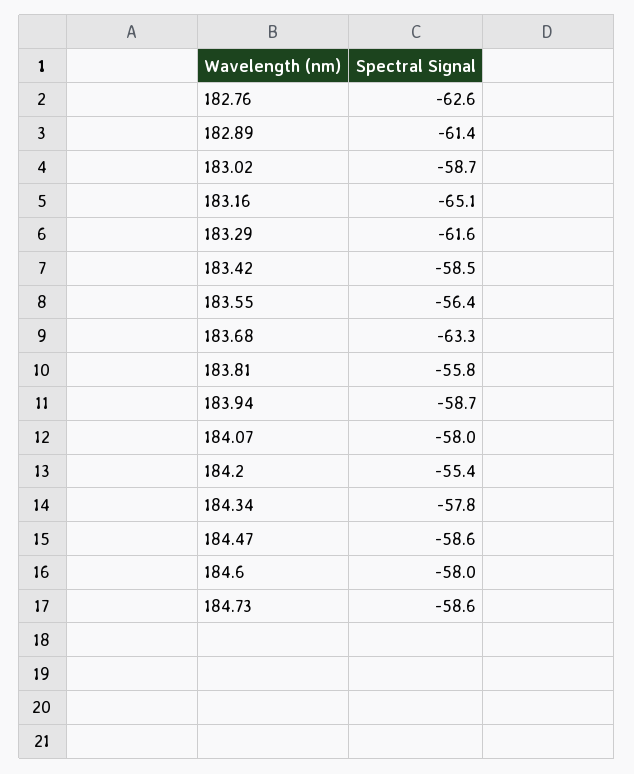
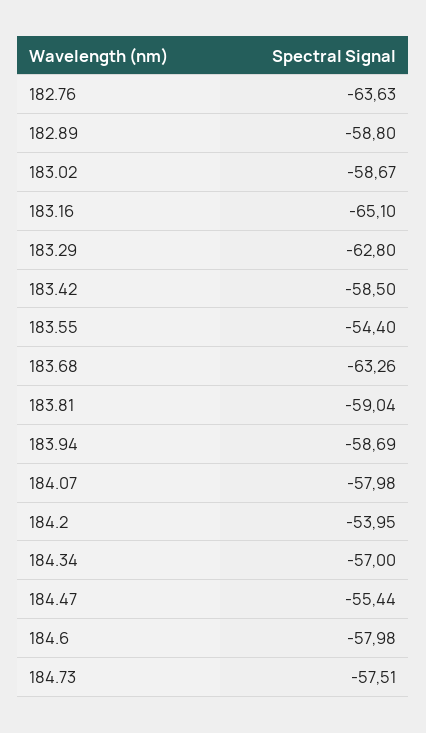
  {
-   "182.76": -62.6,
+   "182.76": -63.63,
-   "182.89": -61.4,
+   "182.89": -58.8,
    "183.02": -58.67,
    "183.16": -65.1,
-   "183.29": -61.6,
+   "183.29": -62.8,
    "183.42": -58.5,
-   "183.55": -56.4,
+   "183.55": -54.4,
    "183.68": -63.26,
-   "183.81": -55.8,
+   "183.81": -59.04,
    "183.94": -58.69,
    "184.07": -57.98,
-   "184.2": -55.4,
+   "184.2": -53.95,
-   "184.34": -57.8,
+   "184.34": -57,
-   "184.47": -58.6,
+   "184.47": -55.44,
    "184.6": -57.98,
-   "184.73": -58.6
+   "184.73": -57.51
  }

